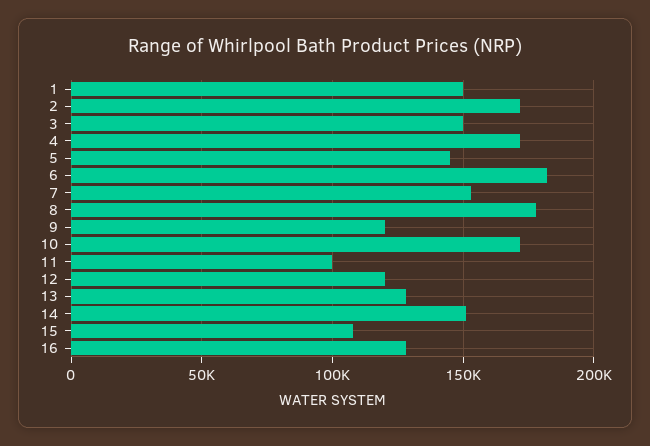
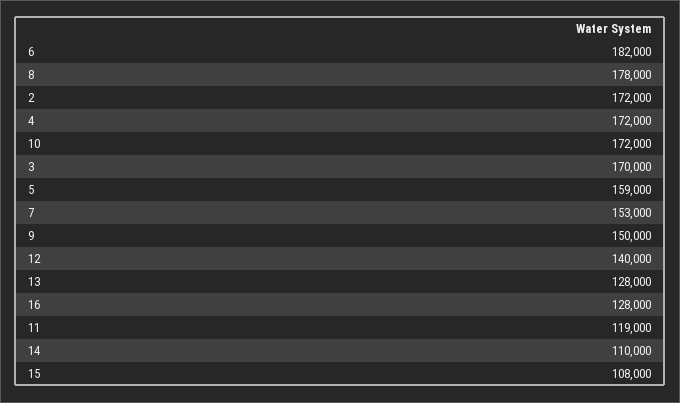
  {
-   "1": 150000,
    "2": 172000,
-   "3": 150000,
+   "3": 170000,
    "4": 172000,
-   "5": 145000,
+   "5": 159000,
    "6": 182000,
    "7": 153000,
    "8": 178000,
-   "9": 120000,
+   "9": 150000,
    "10": 172000,
-   "11": 100000,
+   "11": 119000,
-   "12": 120000,
+   "12": 140000,
    "13": 128000,
-   "14": 150000,
+   "14": 110000,
    "15": 108000,
    "16": 128000
  }

